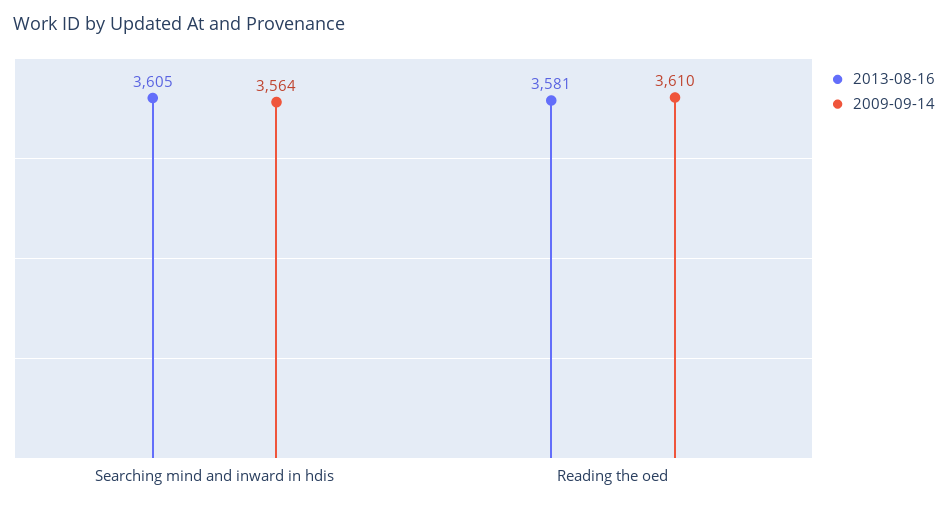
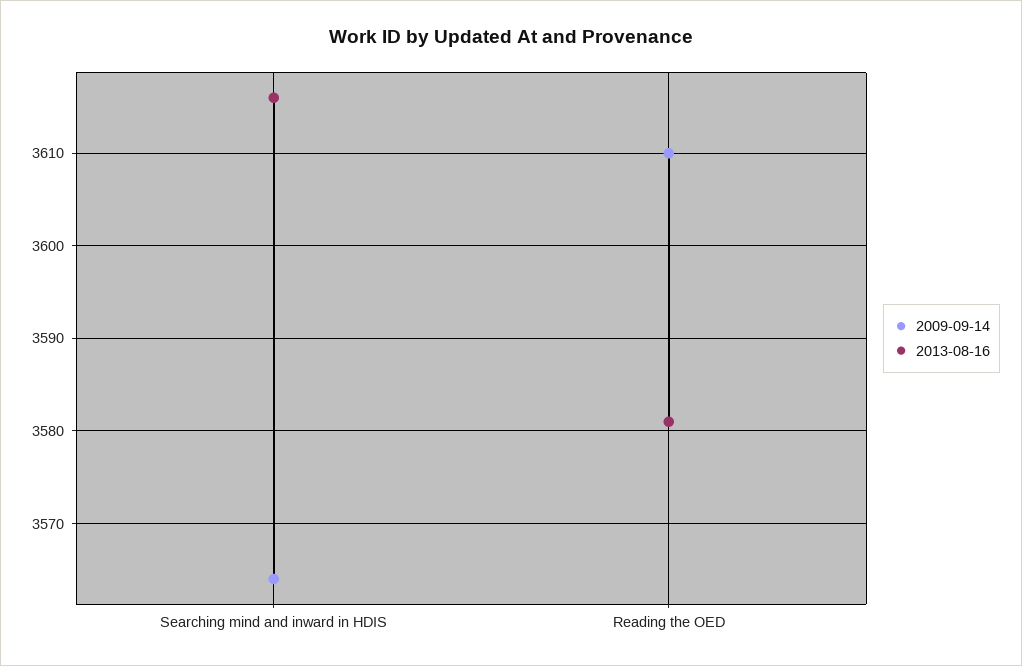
  {
    "2013-08-16": {
-     "Searching mind and inward in hdis": 3605,
+     "Searching mind and inward in hdis": 3616,
      "Reading the oed": 3581
    },
    "2009-09-14": {
      "Searching mind and inward in hdis": 3564,
      "Reading the oed": 3610
    }
  }

